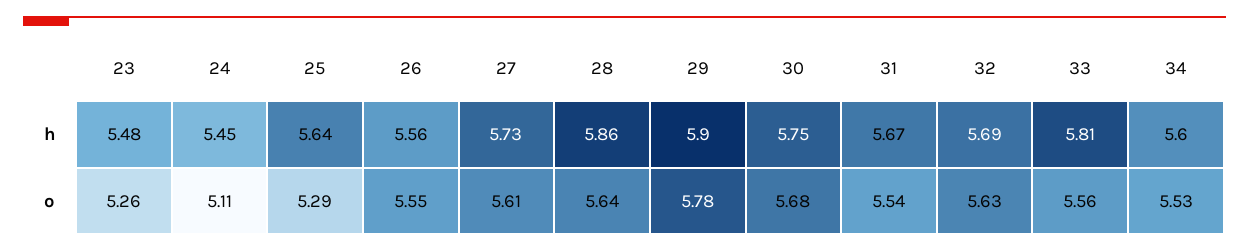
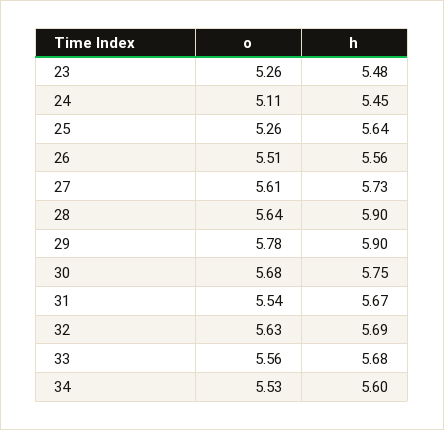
  {
    "23": {
      "h": 5.48,
      "o": 5.26
    },
    "24": {
      "h": 5.45,
      "o": 5.11
    },
    "25": {
      "h": 5.64,
-     "o": 5.29
+     "o": 5.26
    },
    "26": {
      "h": 5.56,
-     "o": 5.55
+     "o": 5.51
    },
    "27": {
      "h": 5.73,
      "o": 5.61
    },
    "28": {
-     "h": 5.86,
+     "h": 5.9,
      "o": 5.64
    },
    "29": {
      "h": 5.9,
      "o": 5.78
    },
    "30": {
      "h": 5.75,
      "o": 5.68
    },
    "31": {
      "h": 5.67,
      "o": 5.54
    },
    "32": {
      "h": 5.69,
      "o": 5.63
    },
    "33": {
-     "h": 5.81,
+     "h": 5.68,
      "o": 5.56
    },
    "34": {
      "h": 5.6,
      "o": 5.53
    }
  }

